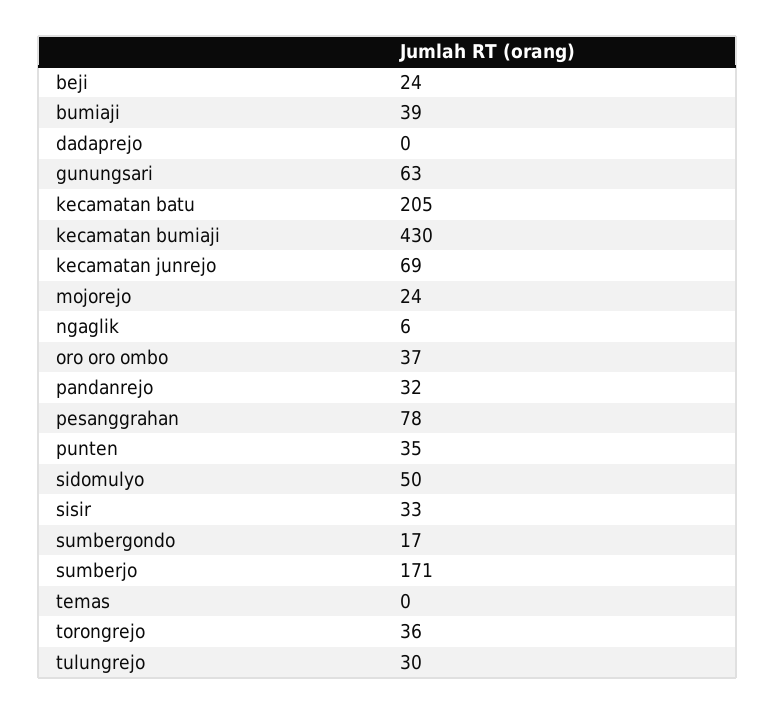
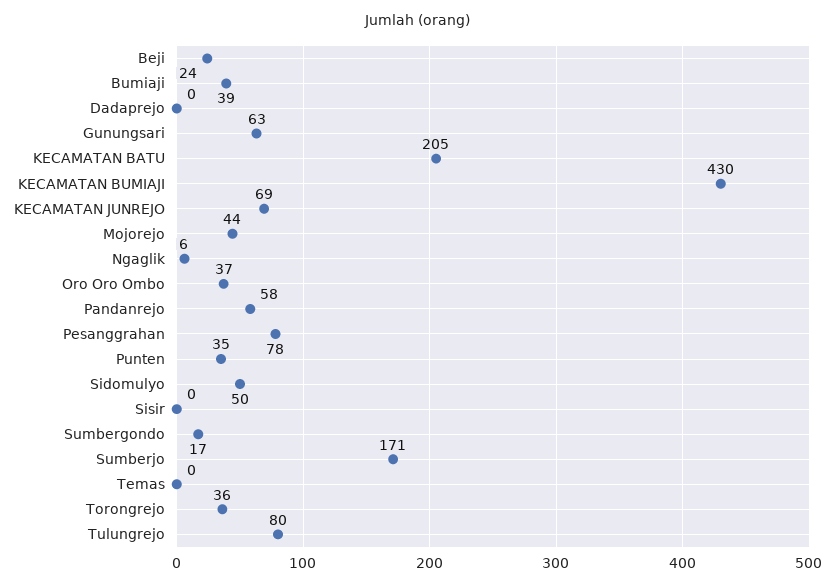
  {
    "beji": 24,
    "bumiaji": 39,
    "dadaprejo": 0,
    "gunungsari": 63,
    "kecamatan batu": 205,
    "kecamatan bumiaji": 430,
    "kecamatan junrejo": 69,
-   "mojorejo": 24,
+   "mojorejo": 44,
    "ngaglik": 6,
    "oro oro ombo": 37,
-   "pandanrejo": 32,
+   "pandanrejo": 58,
    "pesanggrahan": 78,
    "punten": 35,
    "sidomulyo": 50,
-   "sisir": 33,
+   "sisir": 0,
    "sumbergondo": 17,
    "sumberjo": 171,
    "temas": 0,
    "torongrejo": 36,
-   "tulungrejo": 30
+   "tulungrejo": 80
  }

